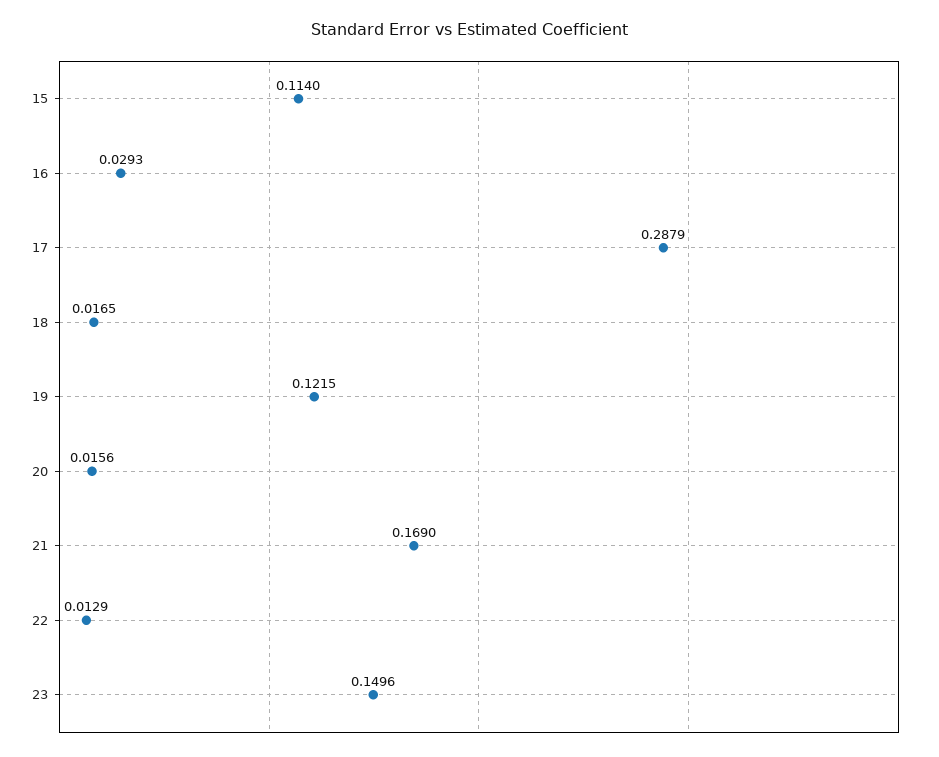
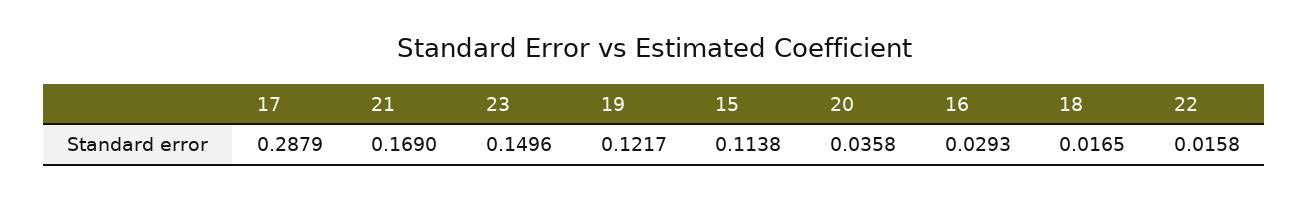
  {
-   "15": 0.114,
+   "15": 0.1138,
    "16": 0.0293,
    "17": 0.2879,
    "18": 0.0165,
-   "19": 0.1215,
+   "19": 0.1217,
-   "20": 0.0156,
+   "20": 0.0358,
    "21": 0.169,
-   "22": 0.0129,
+   "22": 0.0158,
    "23": 0.1496
  }

